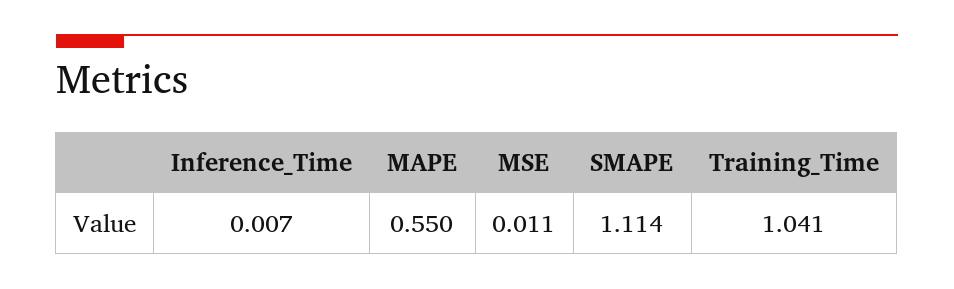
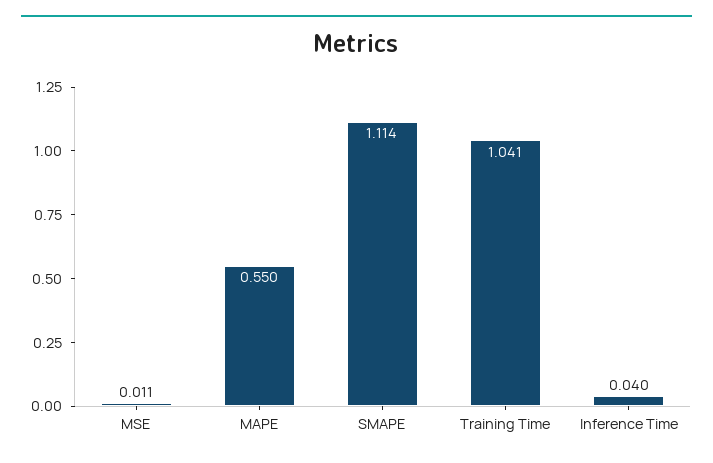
  {
-   "Inference_Time": 0.007,
+   "Inference_Time": 0.04,
    "MAPE": 0.55,
    "MSE": 0.011,
    "SMAPE": 1.114,
    "Training_Time": 1.041
  }

